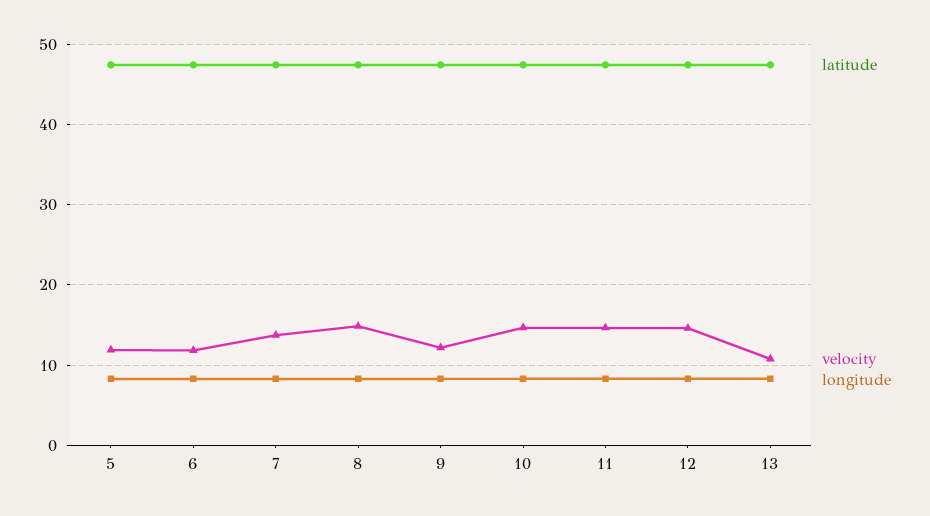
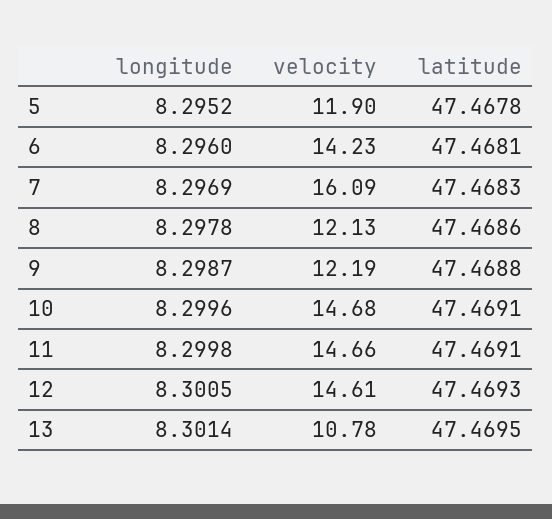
  {
    "latitude": {
      "5": 47.4678,
      "6": 47.4681,
      "7": 47.4683,
      "8": 47.4686,
      "9": 47.4688,
      "10": 47.4691,
      "11": 47.4691,
      "12": 47.4693,
      "13": 47.4695
    },
    "velocity": {
      "5": 11.9,
-     "6": 12,
+     "6": 14.23,
-     "7": 14,
+     "7": 16.09,
-     "8": 15,
+     "8": 12.13,
      "9": 12.19,
      "10": 14.68,
      "11": 14.66,
      "12": 14.61,
      "13": 10.78
    },
    "longitude": {
      "5": 8.2952,
      "6": 8.296,
      "7": 8.2969,
      "8": 8.2978,
      "9": 8.2987,
      "10": 8.2996,
      "11": 8.2998,
      "12": 8.3005,
      "13": 8.3014
    }
  }

